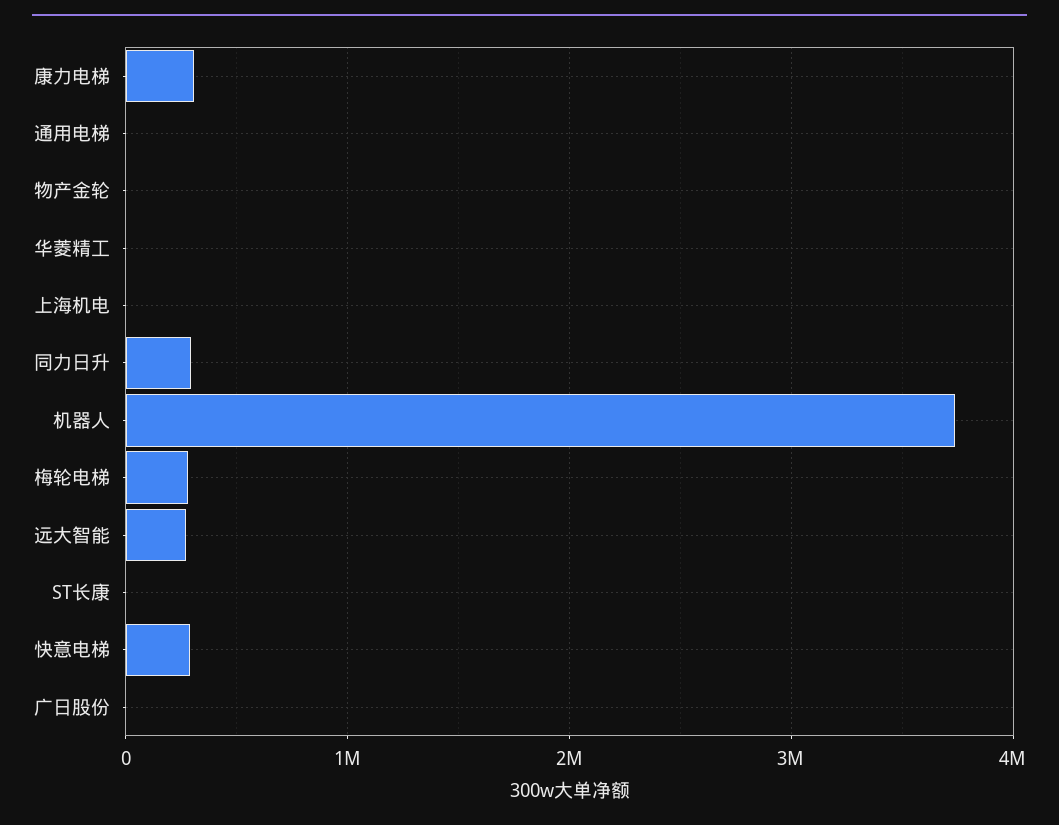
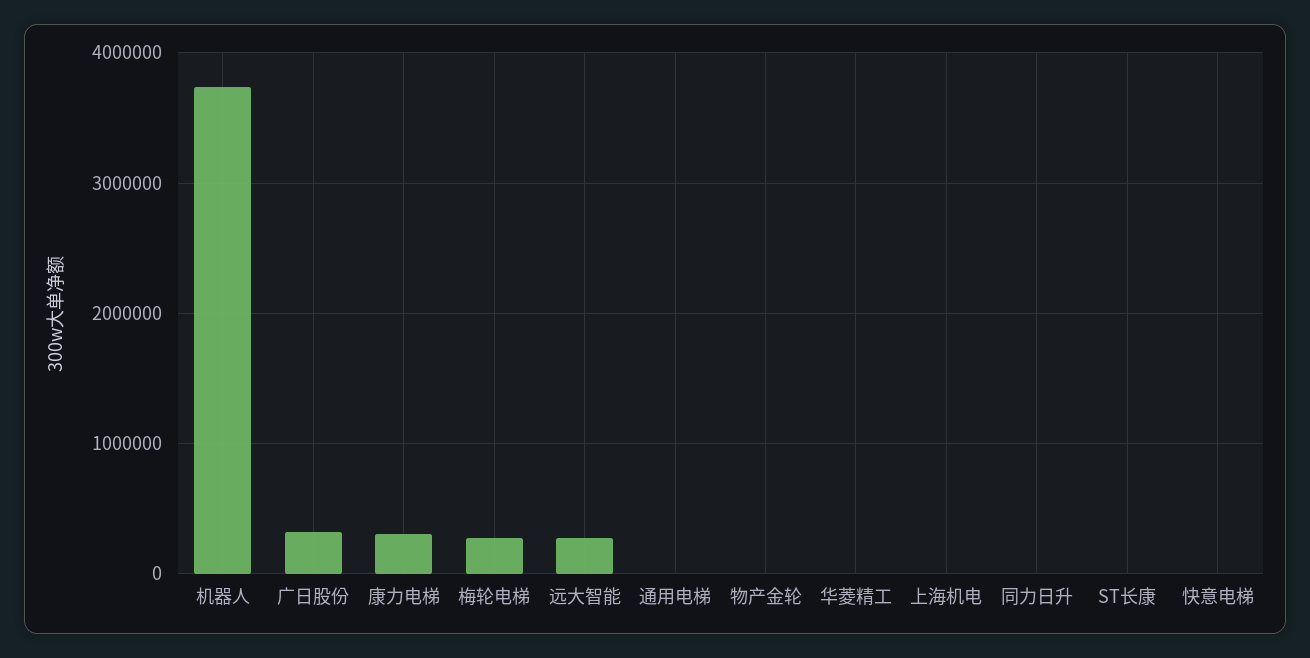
  {
    "康力电梯": 300000,
    "通用电梯": 0,
    "物产金轮": 0,
    "华菱精工": 0,
    "上海机电": 0,
-   "同力日升": 300000,
+   "同力日升": 0,
    "机器人": 3700000,
    "梅轮电梯": 300000,
    "远大智能": 300000,
    "ST长康": 0,
-   "快意电梯": 300000,
+   "快意电梯": 0,
-   "广日股份": 0
+   "广日股份": 300000
  }

